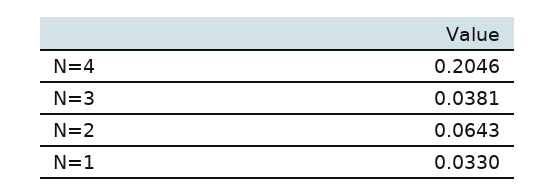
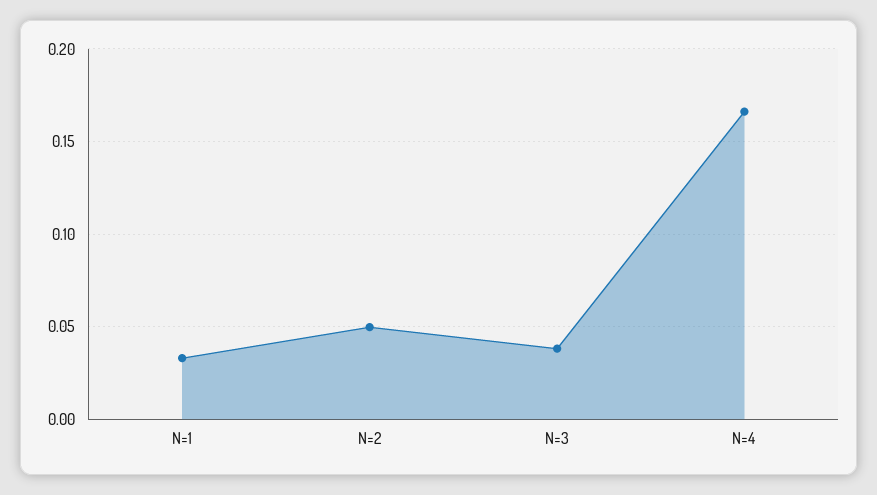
  {
-   "N=4": 0.2046,
+   "N=4": 0.165,
    "N=3": 0.0381,
-   "N=2": 0.0643,
+   "N=2": 0.05,
    "N=1": 0.033
  }

